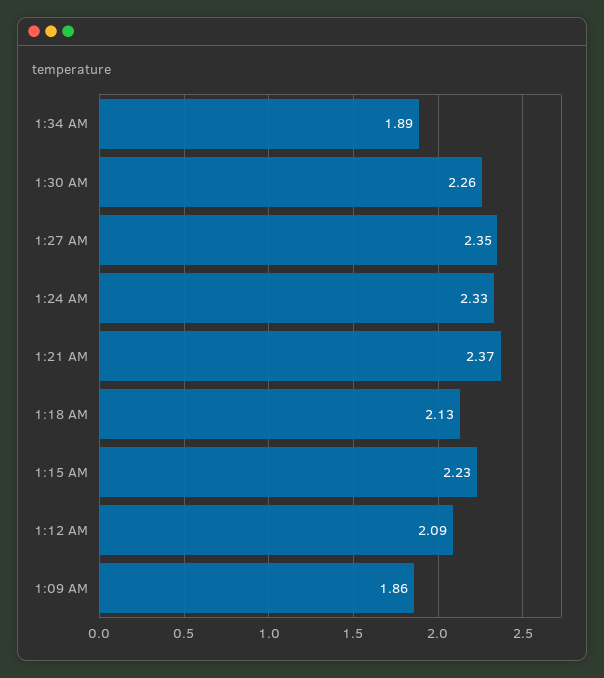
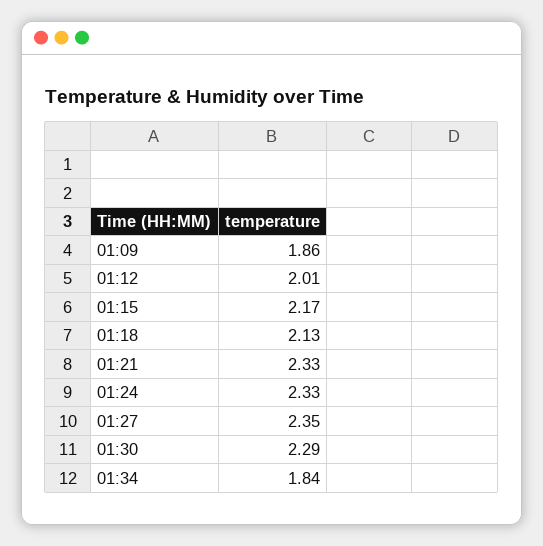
  {
-   "1:34 AM": 1.89,
+   "1:34 AM": 1.84,
-   "1:30 AM": 2.26,
+   "1:30 AM": 2.29,
    "1:27 AM": 2.35,
    "1:24 AM": 2.33,
-   "1:21 AM": 2.37,
+   "1:21 AM": 2.33,
    "1:18 AM": 2.13,
-   "1:15 AM": 2.23,
+   "1:15 AM": 2.17,
-   "1:12 AM": 2.09,
+   "1:12 AM": 2.01,
    "1:09 AM": 1.86
  }

